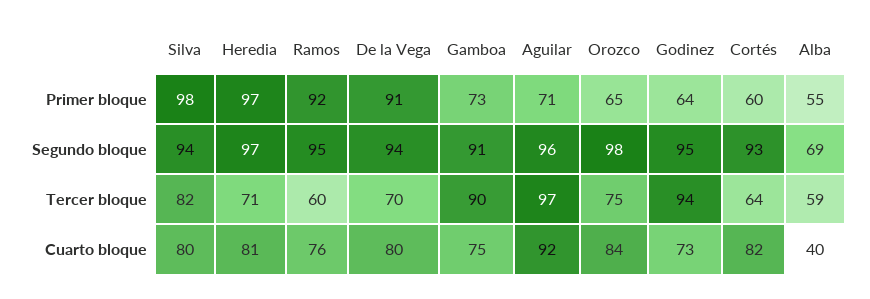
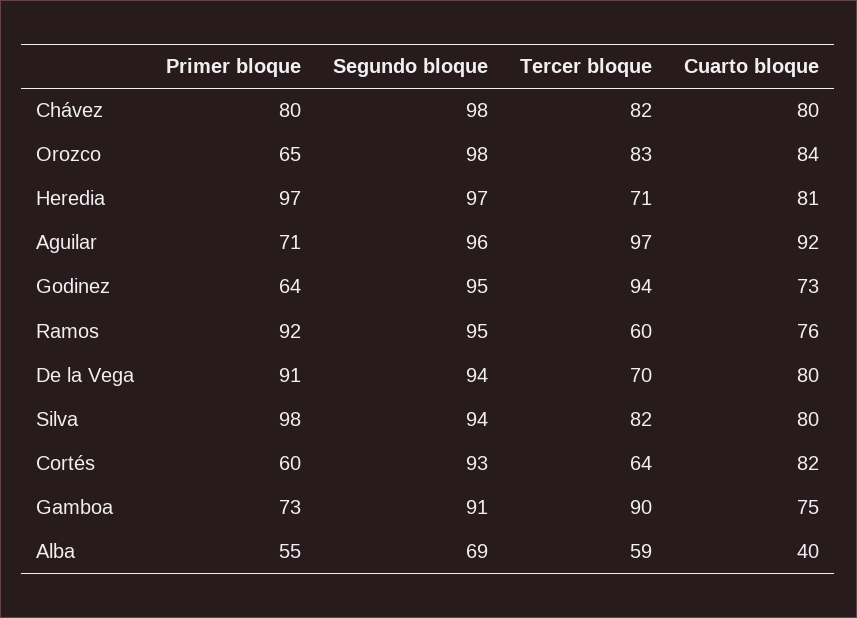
  {
    "Silva": {
      "Primer bloque": 98,
      "Segundo bloque": 94,
      "Tercer bloque": 82,
      "Cuarto bloque": 80
    },
    "Heredia": {
      "Primer bloque": 97,
      "Segundo bloque": 97,
      "Tercer bloque": 71,
      "Cuarto bloque": 81
    },
    "Ramos": {
      "Primer bloque": 92,
      "Segundo bloque": 95,
      "Tercer bloque": 60,
      "Cuarto bloque": 76
    },
    "De la Vega": {
      "Primer bloque": 91,
      "Segundo bloque": 94,
      "Tercer bloque": 70,
      "Cuarto bloque": 80
    },
    "Gamboa": {
      "Primer bloque": 73,
      "Segundo bloque": 91,
      "Tercer bloque": 90,
      "Cuarto bloque": 75
    },
    "Aguilar": {
      "Primer bloque": 71,
      "Segundo bloque": 96,
      "Tercer bloque": 97,
      "Cuarto bloque": 92
    },
    "Orozco": {
      "Primer bloque": 65,
      "Segundo bloque": 98,
-     "Tercer bloque": 75,
+     "Tercer bloque": 83,
      "Cuarto bloque": 84
    },
    "Godinez": {
      "Primer bloque": 64,
      "Segundo bloque": 95,
      "Tercer bloque": 94,
      "Cuarto bloque": 73
    },
    "Cortés": {
      "Primer bloque": 60,
      "Segundo bloque": 93,
      "Tercer bloque": 64,
      "Cuarto bloque": 82
    },
    "Alba": {
      "Primer bloque": 55,
      "Segundo bloque": 69,
      "Tercer bloque": 59,
      "Cuarto bloque": 40
-   }
+   },
+   "Chávez": {
+     "Primer bloque": 80,
+     "Segundo bloque": 98,
+     "Tercer bloque": 82,
+     "Cuarto bloque": 80
+   }
  }

